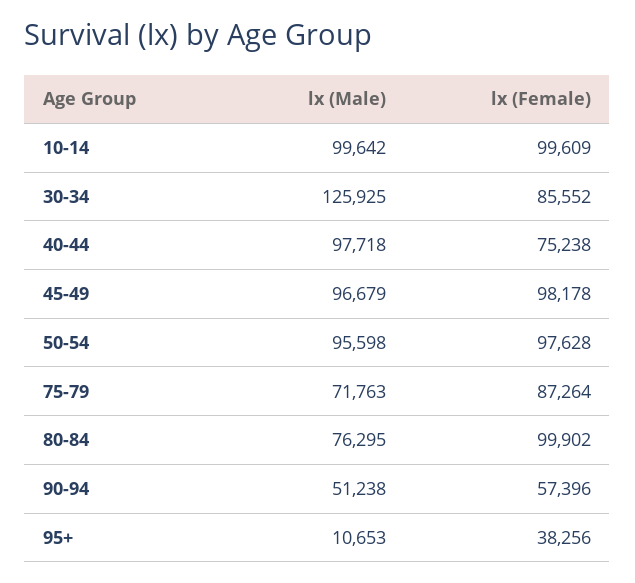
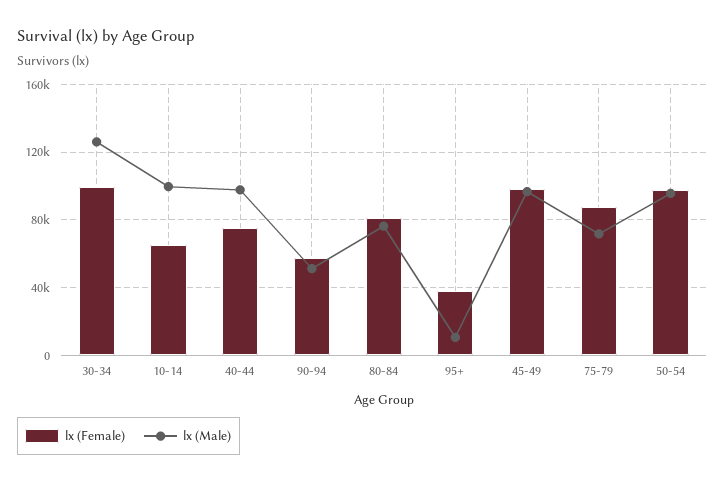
  {
    "lx (Male)": {
      "10-14": 99642,
      "30-34": 125925,
      "40-44": 97718,
      "45-49": 96679,
      "50-54": 95598,
      "75-79": 71763,
      "80-84": 76295,
      "90-94": 51238,
      "95+": 10653
    },
    "lx (Female)": {
-     "10-14": 99609,
+     "10-14": 65000,
-     "30-34": 85552,
+     "30-34": 100000,
      "40-44": 75238,
      "45-49": 98178,
      "50-54": 97628,
      "75-79": 87264,
-     "80-84": 99902,
+     "80-84": 80000,
      "90-94": 57396,
      "95+": 38256
    }
  }

